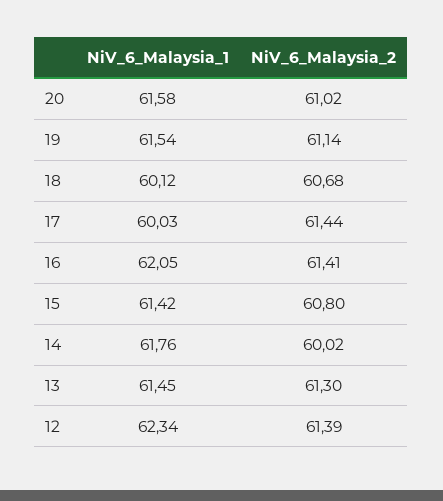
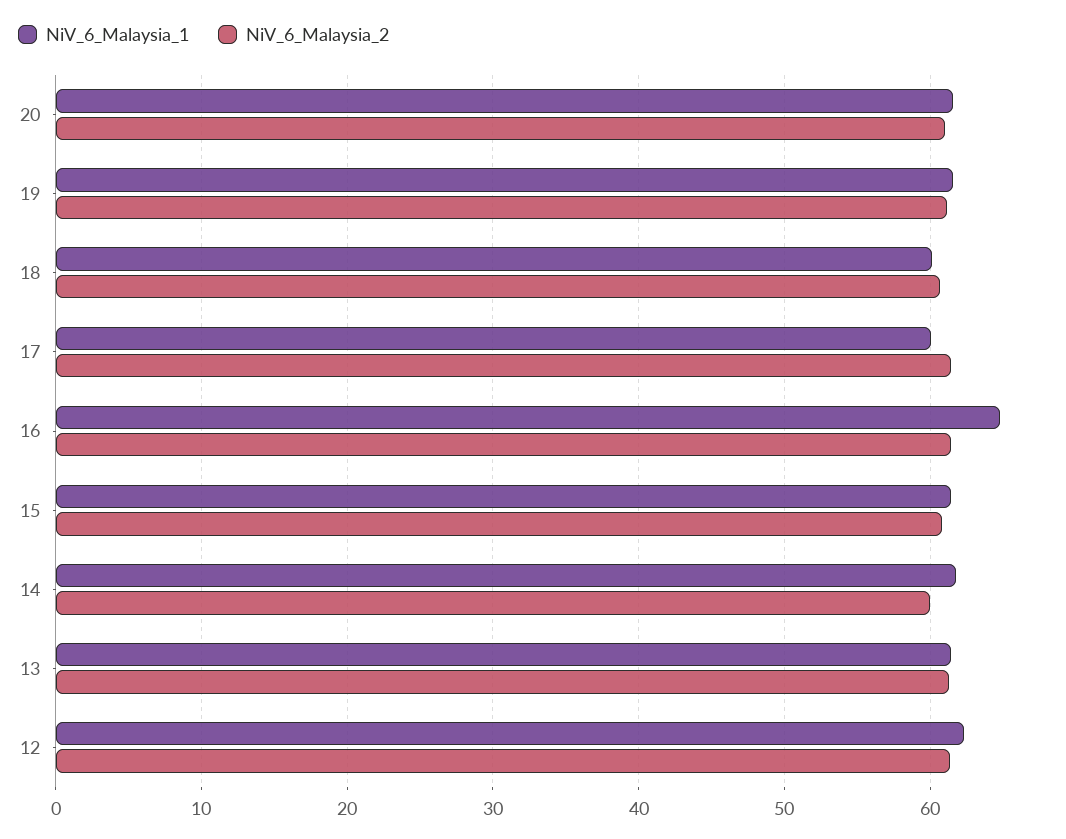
  {
    "NiV_6_Malaysia_1": {
      "20": 61.58,
      "19": 61.54,
      "18": 60.12,
      "17": 60.03,
-     "16": 62.05,
+     "16": 65,
      "15": 61.42,
      "14": 61.76,
      "13": 61.45,
      "12": 62.34
    },
    "NiV_6_Malaysia_2": {
      "20": 61.02,
      "19": 61.14,
      "18": 60.68,
      "17": 61.44,
      "16": 61.41,
      "15": 60.8,
      "14": 60.02,
      "13": 61.3,
      "12": 61.39
    }
  }

